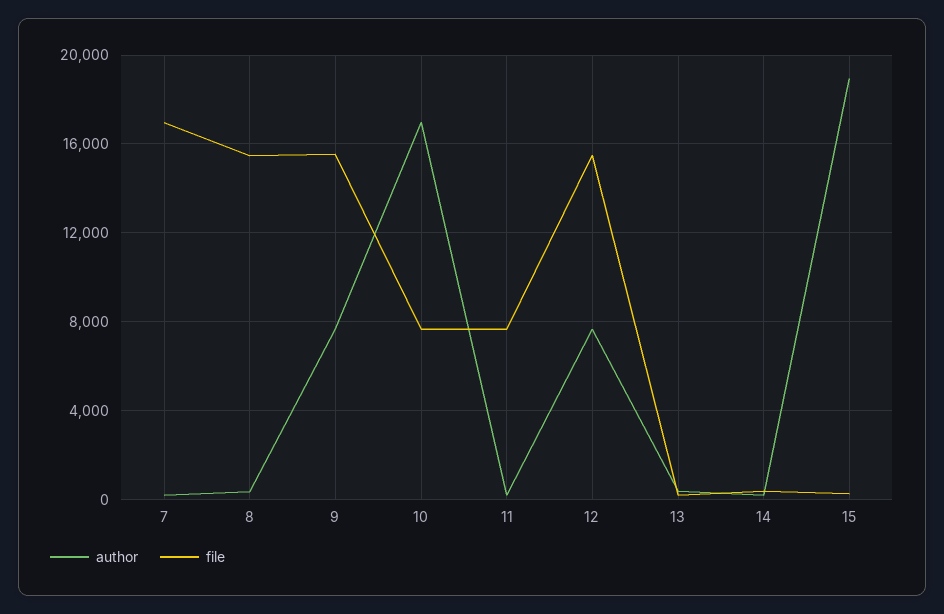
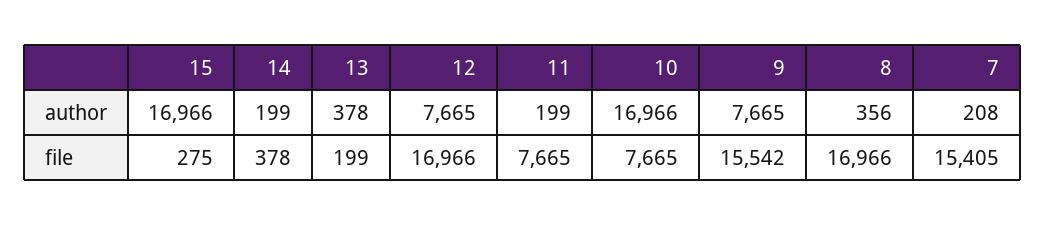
  {
    "author": {
      "7": 208,
      "8": 356,
      "9": 7665,
      "10": 16966,
      "11": 199,
      "12": 7665,
      "13": 378,
      "14": 199,
-     "15": 19000
+     "15": 16966
    },
    "file": {
-     "7": 17000,
+     "7": 15405,
-     "8": 15500,
+     "8": 16966,
      "9": 15542,
      "10": 7665,
      "11": 7665,
-     "12": 15500,
+     "12": 16966,
      "13": 199,
      "14": 378,
      "15": 275
    }
  }

